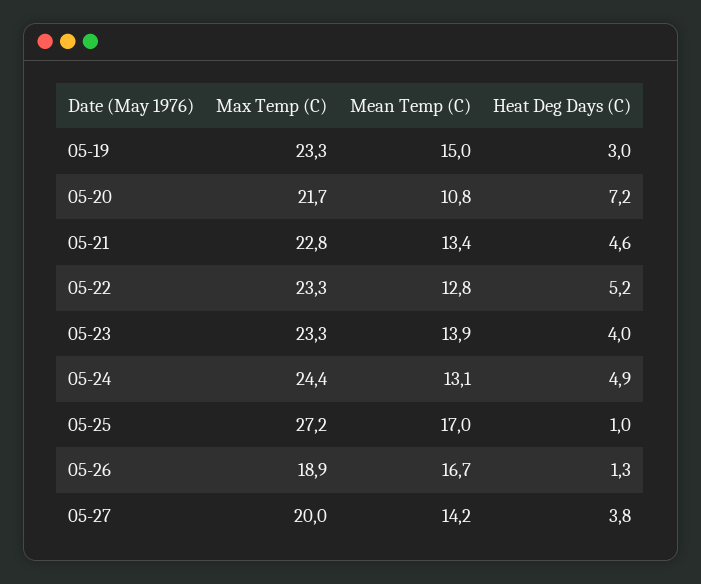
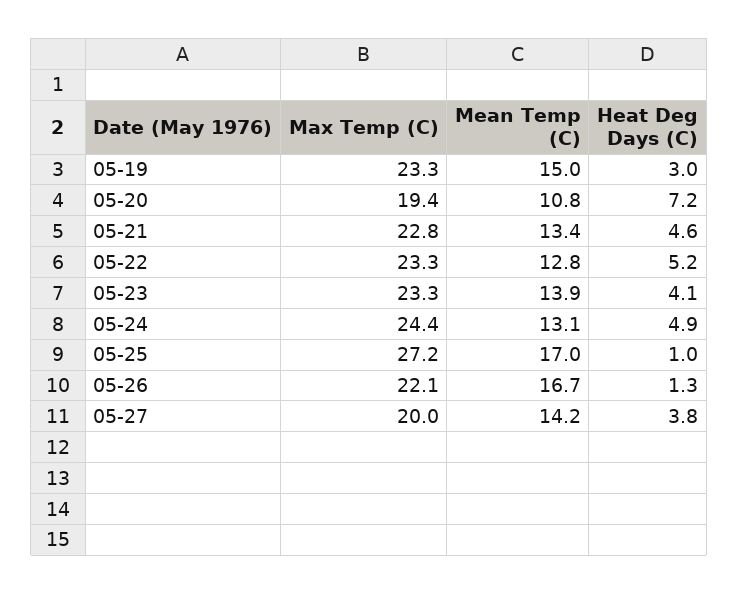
  {
    "Max Temp (C)": {
      "05-19": 23.3,
-     "05-20": 21.7,
+     "05-20": 19.4,
      "05-21": 22.8,
      "05-22": 23.3,
      "05-23": 23.3,
      "05-24": 24.4,
      "05-25": 27.2,
-     "05-26": 18.9,
+     "05-26": 22.1,
      "05-27": 20
    },
    "Mean Temp (C)": {
      "05-19": 15,
      "05-20": 10.8,
      "05-21": 13.4,
      "05-22": 12.8,
      "05-23": 13.9,
      "05-24": 13.1,
      "05-25": 17,
      "05-26": 16.7,
      "05-27": 14.2
    },
    "Heat Deg Days (C)": {
      "05-19": 3,
      "05-20": 7.2,
      "05-21": 4.6,
      "05-22": 5.2,
-     "05-23": 4,
+     "05-23": 4.1,
      "05-24": 4.9,
      "05-25": 1,
      "05-26": 1.3,
      "05-27": 3.8
    }
  }

